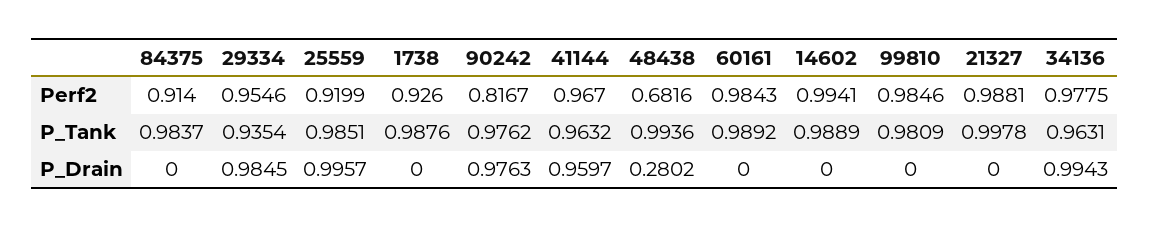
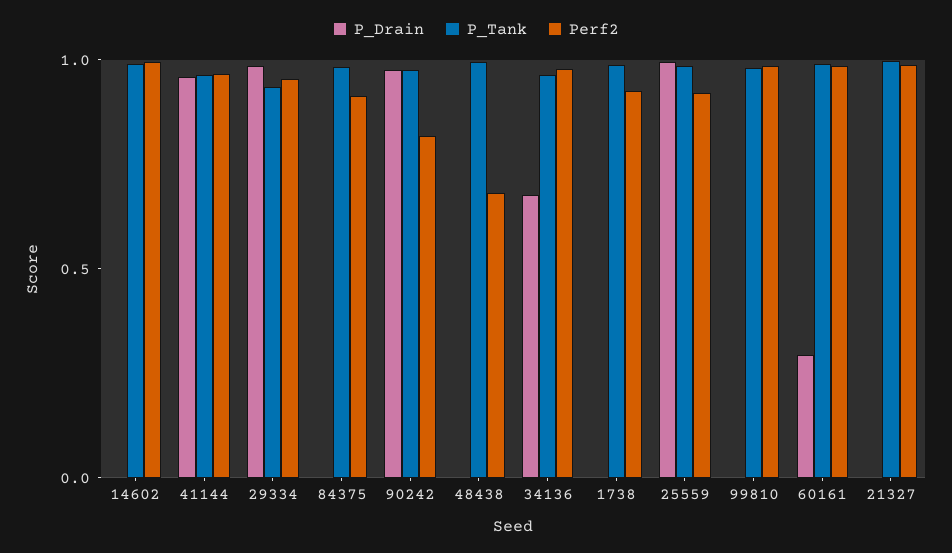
  {
    "Perf2": {
      "84375": 0.914,
      "29334": 0.9546,
      "25559": 0.9199,
      "1738": 0.926,
      "90242": 0.8167,
      "41144": 0.967,
      "48438": 0.6816,
      "60161": 0.9843,
      "14602": 0.9941,
      "99810": 0.9846,
      "21327": 0.9881,
      "34136": 0.9775
    },
    "P_Tank": {
      "84375": 0.9837,
      "29334": 0.9354,
      "25559": 0.9851,
      "1738": 0.9876,
      "90242": 0.9762,
      "41144": 0.9632,
      "48438": 0.9936,
      "60161": 0.9892,
      "14602": 0.9889,
      "99810": 0.9809,
      "21327": 0.9978,
      "34136": 0.9631
    },
    "P_Drain": {
      "84375": 0,
      "29334": 0.9845,
      "25559": 0.9957,
      "1738": 0,
      "90242": 0.9763,
      "41144": 0.9597,
-     "48438": 0.2802,
+     "48438": 0,
-     "60161": 0,
+     "60161": 0.3,
      "14602": 0,
      "99810": 0,
      "21327": 0,
-     "34136": 0.9943
+     "34136": 0.7
    }
  }

